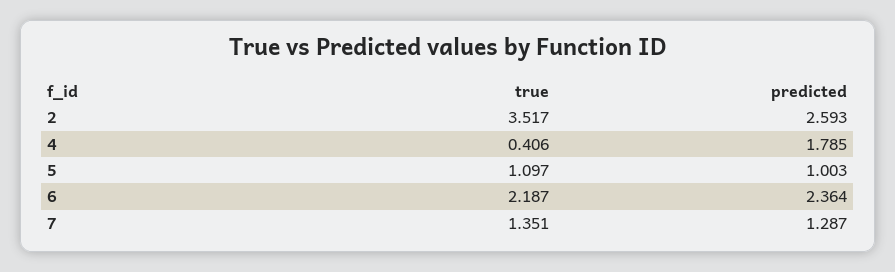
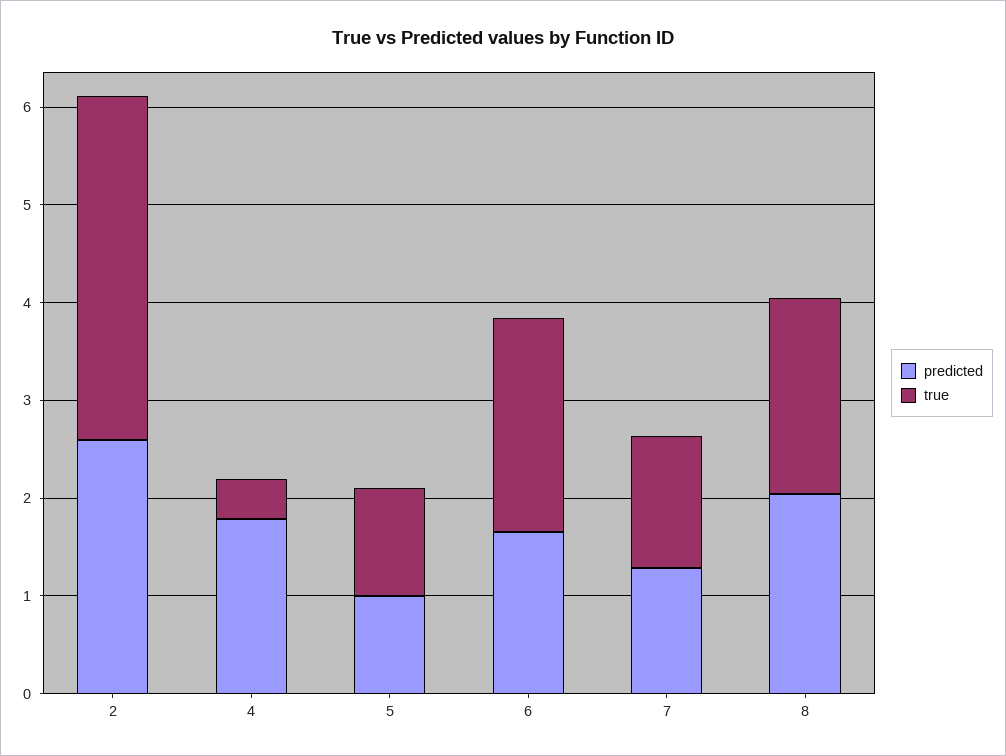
  {
    "true": {
      "2": 3.517,
      "4": 0.406,
      "5": 1.097,
      "6": 2.187,
-     "7": 1.351
+     "7": 1.351,
+     "8": 2
    },
    "predicted": {
      "2": 2.593,
      "4": 1.785,
      "5": 1.003,
-     "6": 2.364,
+     "6": 1.6,
-     "7": 1.287
+     "7": 1.287,
+     "8": 2
    }
  }

